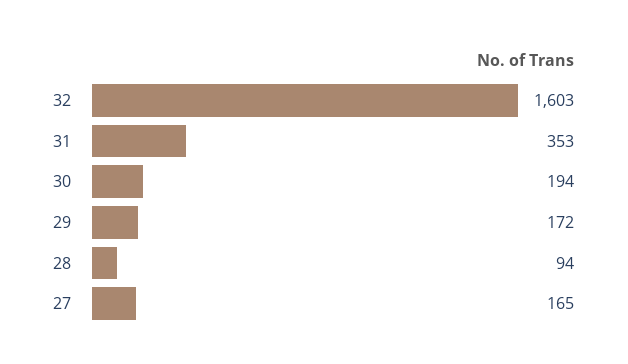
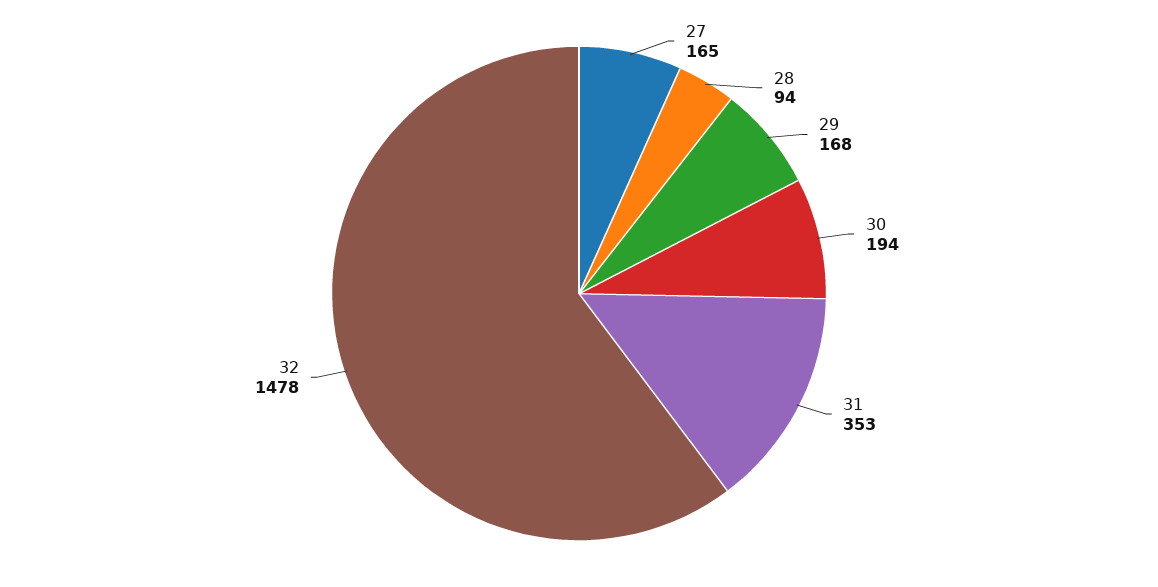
  {
-   "32": 1603,
+   "32": 1478,
    "31": 353,
    "30": 194,
-   "29": 172,
+   "29": 168,
    "28": 94,
    "27": 165
  }

